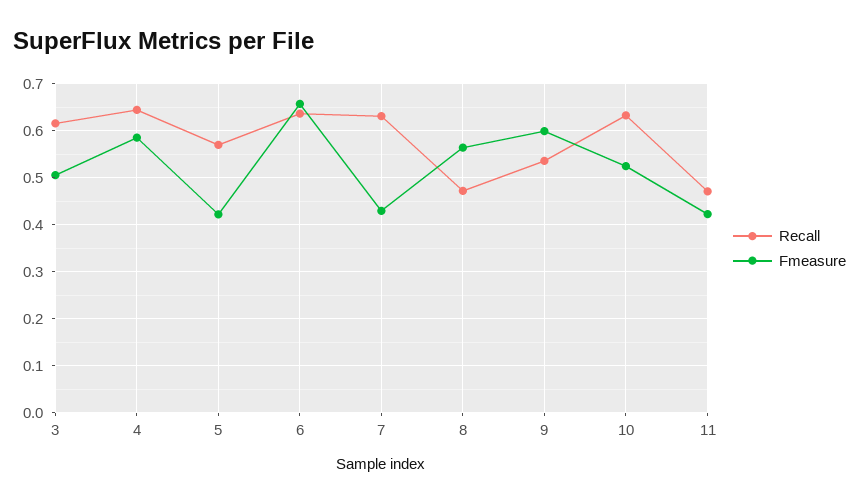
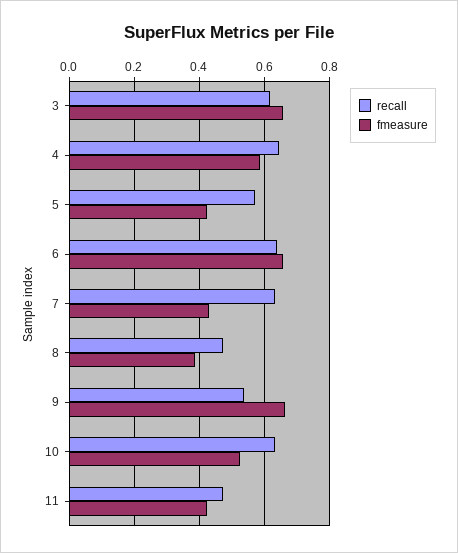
  {
    "Recall": {
      "3": 0.62,
      "4": 0.64,
      "5": 0.58,
      "6": 0.64,
      "7": 0.64,
      "8": 0.48,
      "9": 0.54,
      "10": 0.64,
      "11": 0.48
    },
    "Fmeasure": {
-     "3": 0.5,
+     "3": 0.66,
      "4": 0.58,
      "5": 0.42,
      "6": 0.66,
      "7": 0.42,
-     "8": 0.56,
+     "8": 0.38,
-     "9": 0.6,
+     "9": 0.66,
      "10": 0.52,
      "11": 0.42
    }
  }

